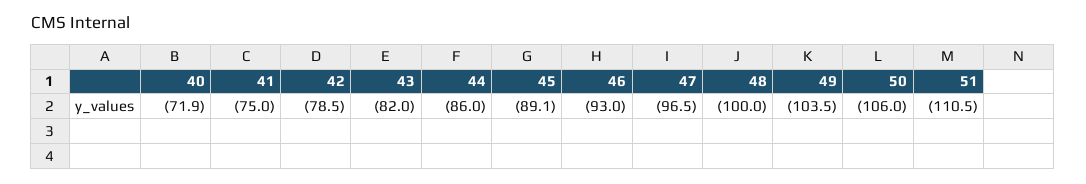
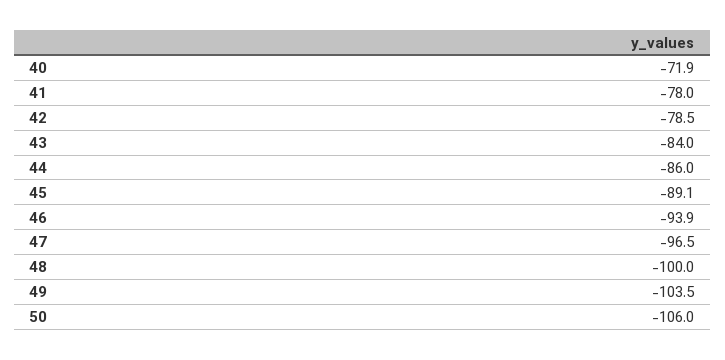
  {
    "40": -71.9,
-   "41": -75,
+   "41": -78,
    "42": -78.5,
-   "43": -82,
+   "43": -84,
    "44": -86,
    "45": -89.1,
-   "46": -93,
+   "46": -93.9,
    "47": -96.5,
    "48": -100,
    "49": -103.5,
-   "50": -106,
+   "50": -106
-   "51": -110.5
  }

